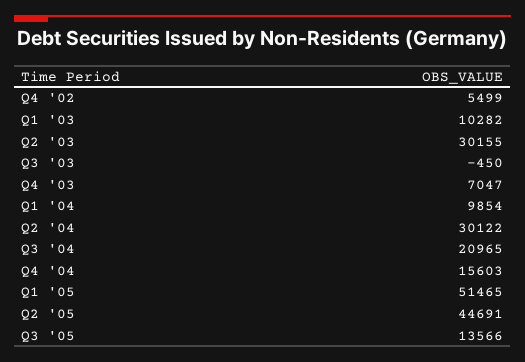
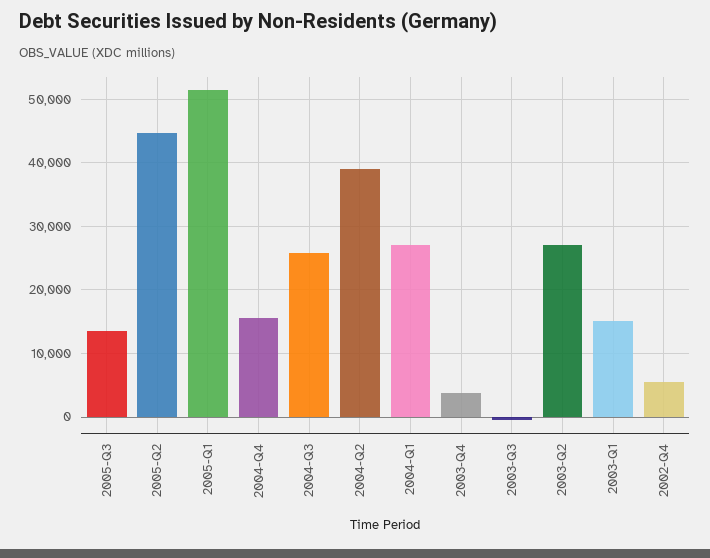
  {
    "Q4 '02": 5499,
-   "Q1 '03": 10282,
+   "Q1 '03": 15000,
-   "Q2 '03": 30155,
+   "Q2 '03": 27000,
    "Q3 '03": -450,
-   "Q4 '03": 7047,
+   "Q4 '03": 4000,
-   "Q1 '04": 9854,
+   "Q1 '04": 27000,
-   "Q2 '04": 30122,
+   "Q2 '04": 39000,
-   "Q3 '04": 20965,
+   "Q3 '04": 26000,
    "Q4 '04": 15603,
    "Q1 '05": 51465,
    "Q2 '05": 44691,
    "Q3 '05": 13566
  }

